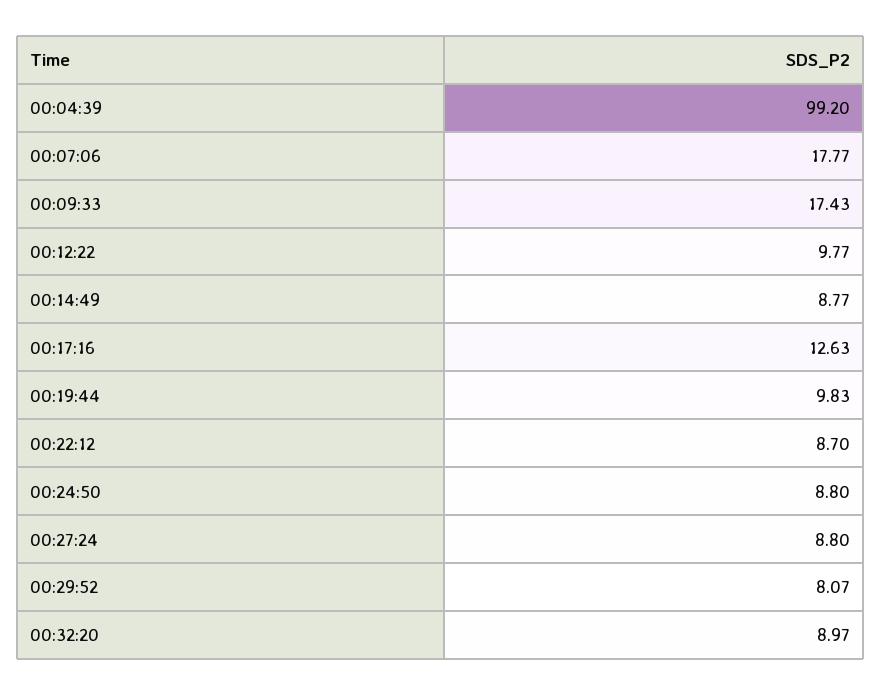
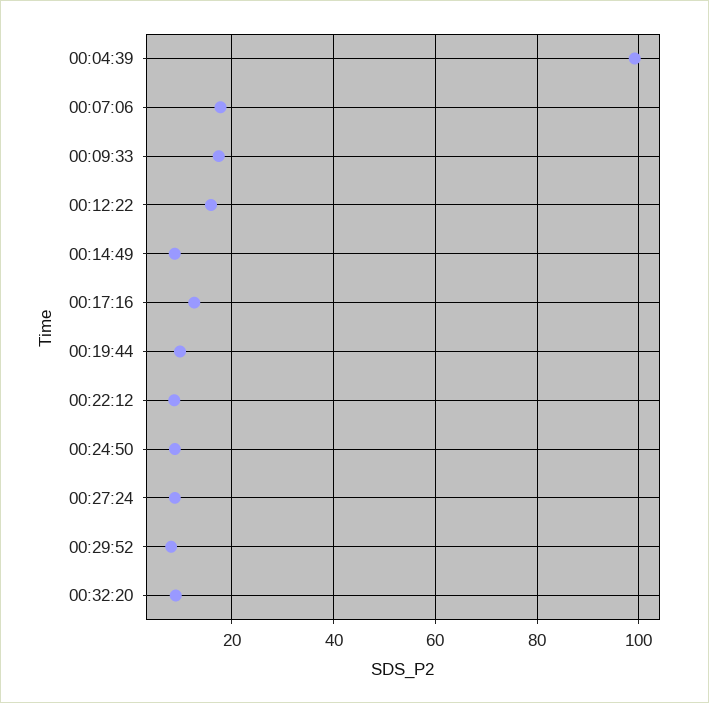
  {
    "00:04:39": 99.2,
    "00:07:06": 17.77,
    "00:09:33": 17.43,
-   "00:12:22": 9.77,
+   "00:12:22": 16,
    "00:14:49": 8.77,
    "00:17:16": 12.63,
    "00:19:44": 9.83,
    "00:22:12": 8.7,
    "00:24:50": 8.8,
    "00:27:24": 8.8,
    "00:29:52": 8.07,
    "00:32:20": 8.97
  }

